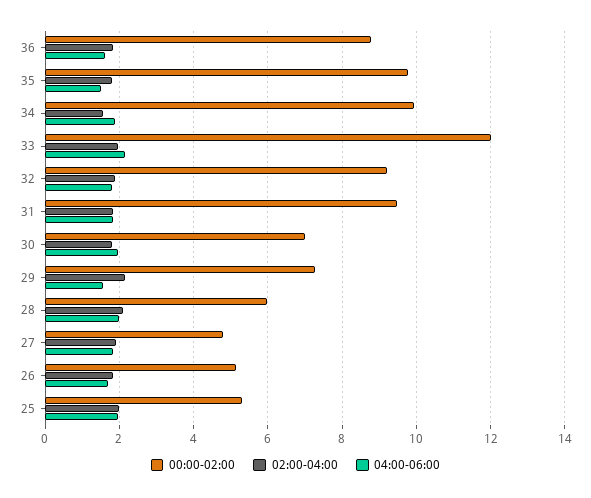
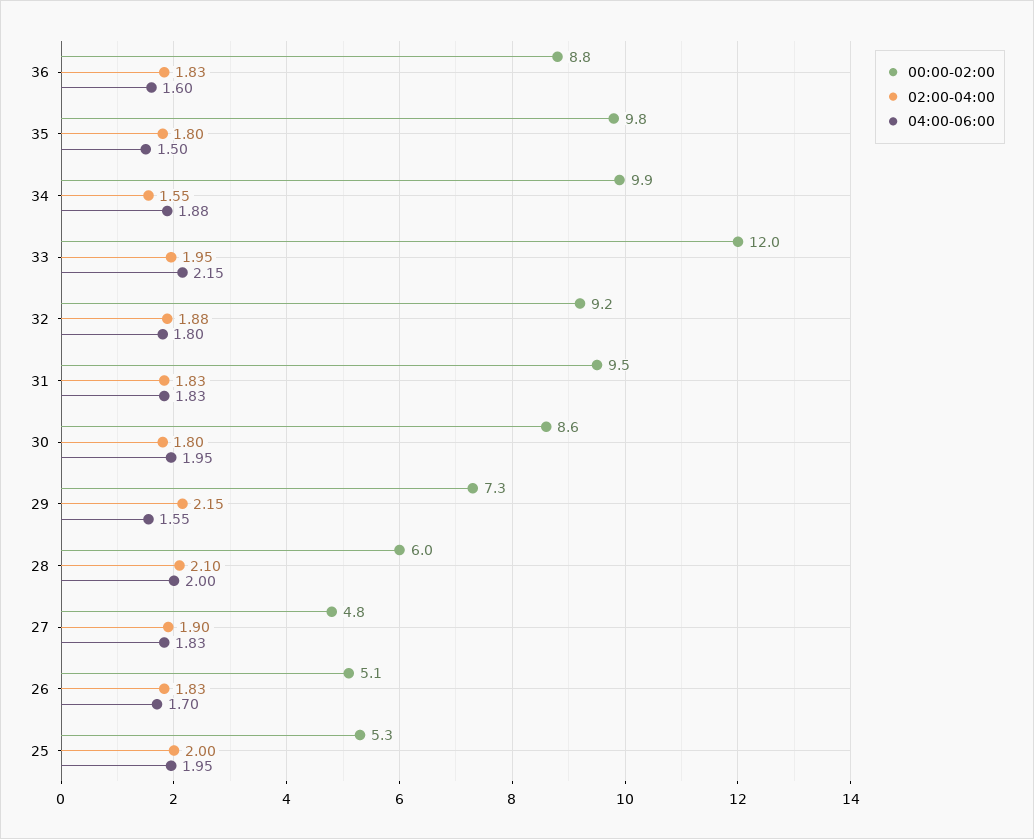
  {
    "00:00-02:00": {
      "36": 8.8,
      "35": 9.8,
      "34": 9.9,
      "33": 12,
      "32": 9.2,
      "31": 9.5,
-     "30": 7,
+     "30": 8.6,
      "29": 7.3,
      "28": 6,
      "27": 4.8,
      "26": 5.1,
      "25": 5.3
    },
    "02:00-04:00": {
      "36": 1.83,
      "35": 1.8,
      "34": 1.55,
      "33": 1.95,
      "32": 1.88,
      "31": 1.83,
      "30": 1.8,
      "29": 2.15,
      "28": 2.1,
      "27": 1.9,
      "26": 1.83,
      "25": 2
    },
    "04:00-06:00": {
      "36": 1.6,
      "35": 1.5,
      "34": 1.88,
      "33": 2.15,
      "32": 1.8,
      "31": 1.83,
      "30": 1.95,
      "29": 1.55,
      "28": 2,
      "27": 1.83,
      "26": 1.7,
      "25": 1.95
    }
  }

